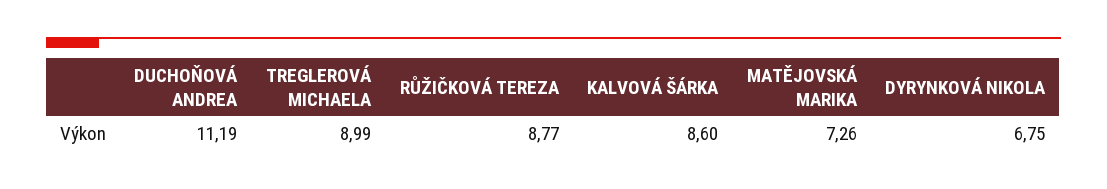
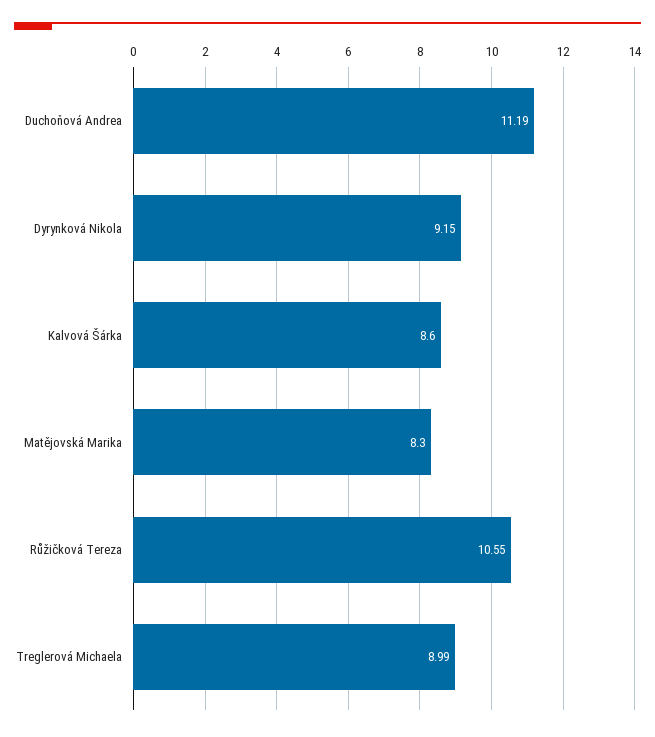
  {
    "DUCHOŇOVÁ ANDREA": 11.19,
    "TREGLEROVÁ MICHAELA": 8.99,
-   "RŮŽIČKOVÁ TEREZA": 8.77,
+   "RŮŽIČKOVÁ TEREZA": 10.55,
    "KALVOVÁ ŠÁRKA": 8.6,
-   "MATĚJOVSKÁ MARIKA": 7.26,
+   "MATĚJOVSKÁ MARIKA": 8.3,
-   "DYRYNKOVÁ NIKOLA": 6.75
+   "DYRYNKOVÁ NIKOLA": 9.15
  }

